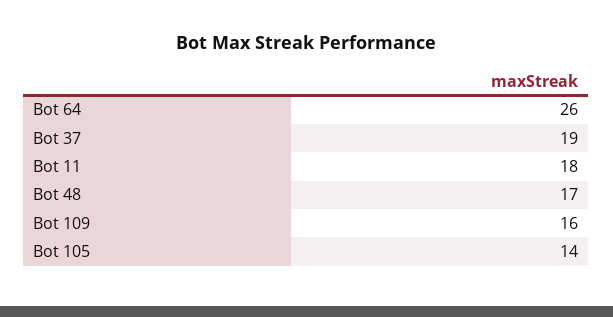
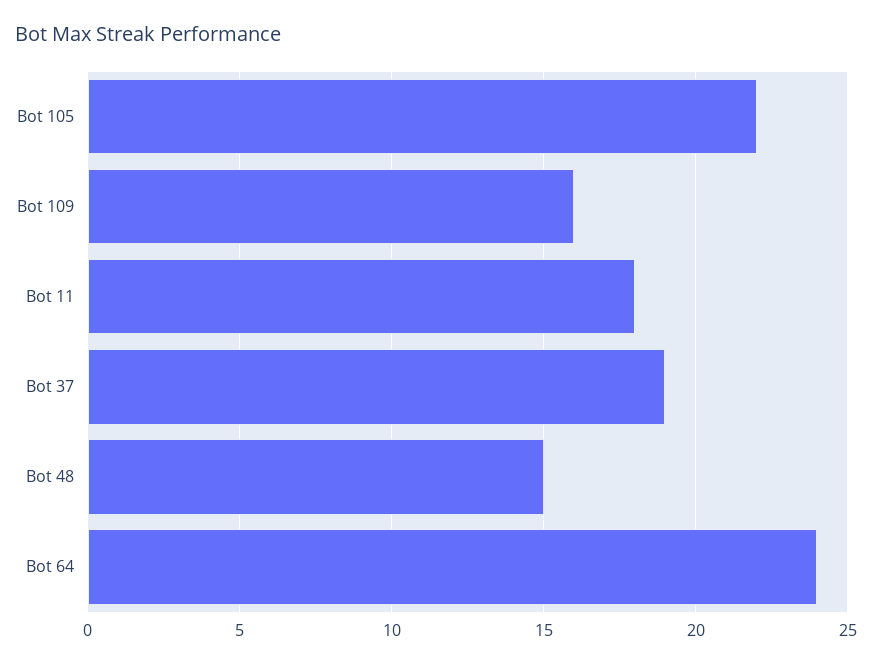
  {
-   "Bot 64": 26,
+   "Bot 64": 24,
    "Bot 37": 19,
    "Bot 11": 18,
-   "Bot 48": 17,
+   "Bot 48": 15,
    "Bot 109": 16,
-   "Bot 105": 14
+   "Bot 105": 22
  }

